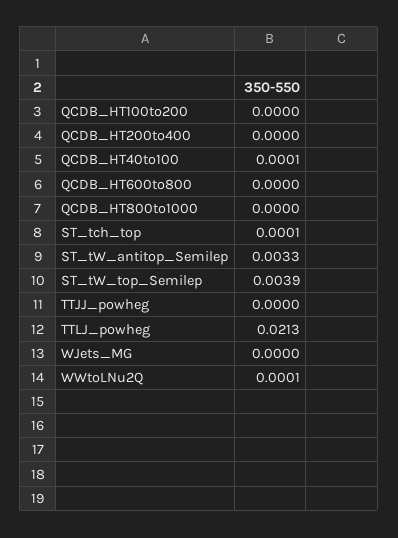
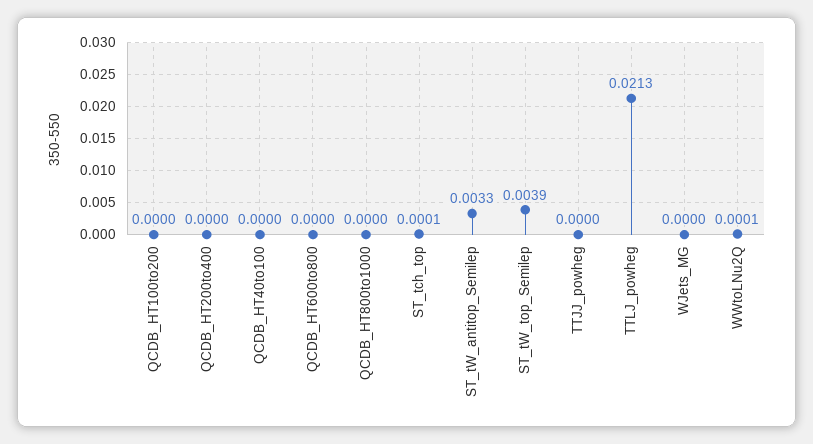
  {
    "QCDB_HT100to200": 0,
    "QCDB_HT200to400": 0,
-   "QCDB_HT40to100": 0.0001,
+   "QCDB_HT40to100": 0,
    "QCDB_HT600to800": 0,
    "QCDB_HT800to1000": 0,
    "ST_tch_top": 0.0001,
    "ST_tW_antitop_Semilep": 0.0033,
    "ST_tW_top_Semilep": 0.0039,
    "TTJJ_powheg": 0,
    "TTLJ_powheg": 0.0213,
    "WJets_MG": 0,
    "WWtoLNu2Q": 0.0001
  }

